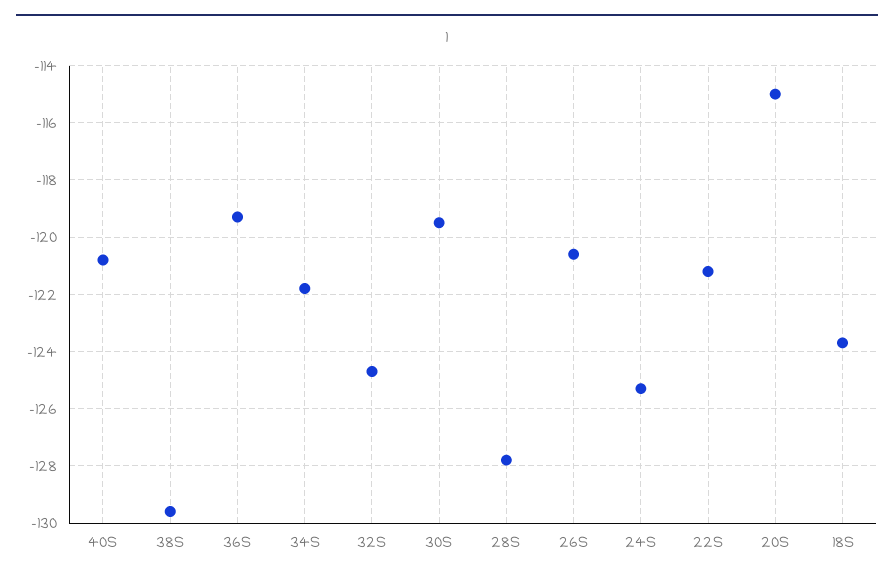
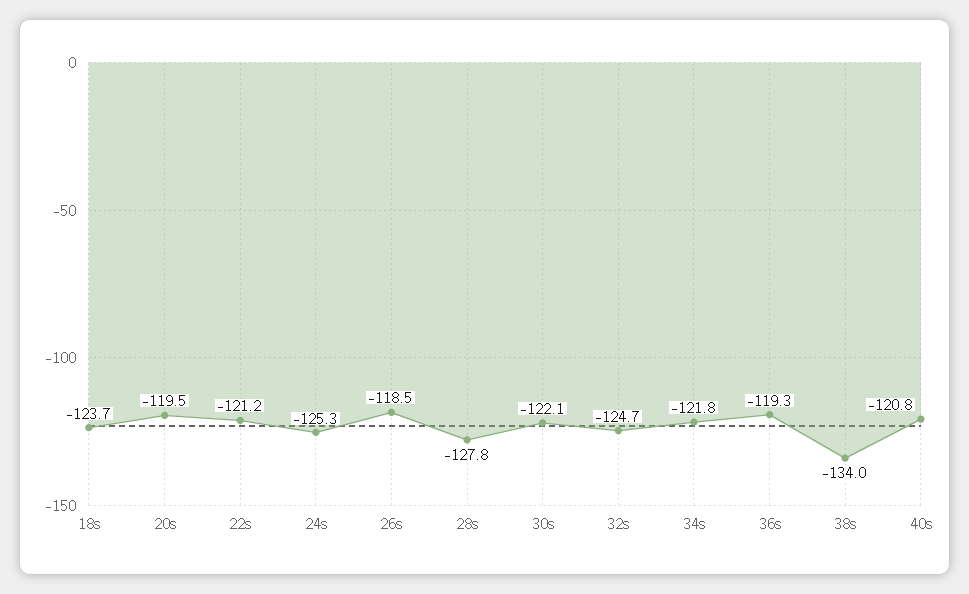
  {
    "40S": -120.8,
-   "38S": -129.5,
+   "38S": -134,
    "36S": -119.3,
    "34S": -121.8,
    "32S": -124.7,
-   "30S": -119.5,
+   "30S": -122.1,
    "28S": -127.8,
-   "26S": -120.5,
+   "26S": -118.5,
    "24S": -125.3,
    "22S": -121.2,
-   "20S": -115,
+   "20S": -119.5,
    "18S": -123.7
  }

